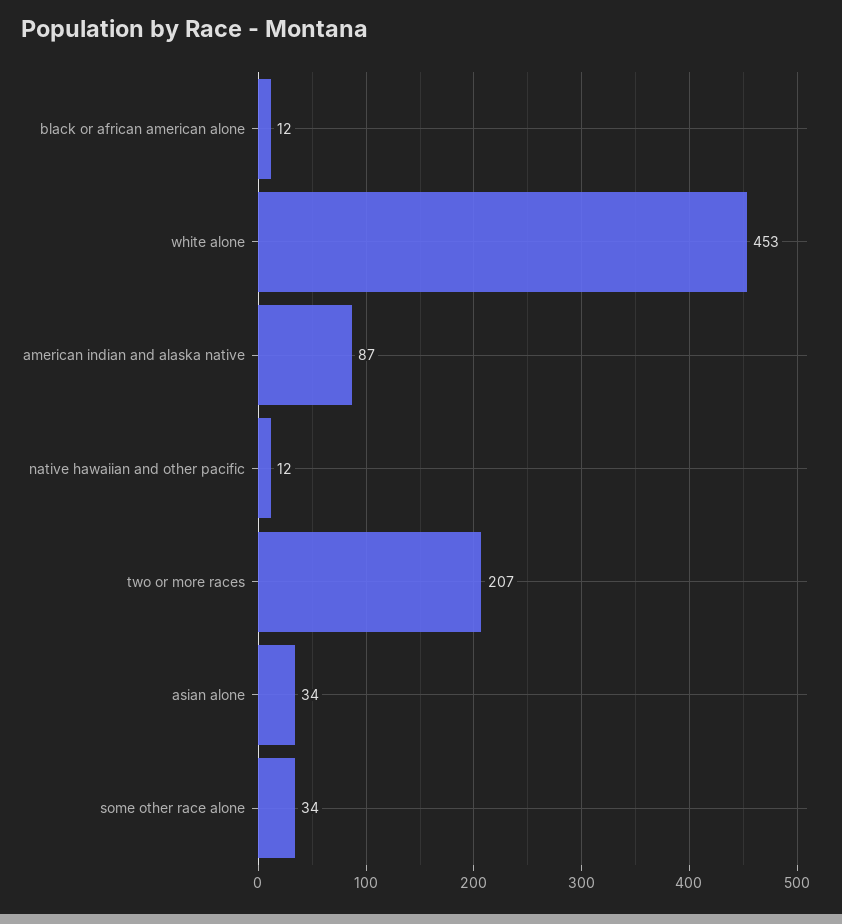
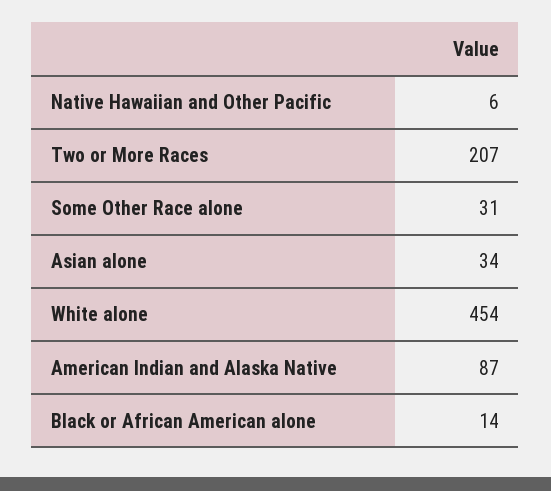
  {
-   "black or african american alone": 12,
+   "black or african american alone": 14,
-   "white alone": 453,
+   "white alone": 454,
    "american indian and alaska native": 87,
-   "native hawaiian and other pacific": 12,
+   "native hawaiian and other pacific": 6,
    "two or more races": 207,
    "asian alone": 34,
-   "some other race alone": 34
+   "some other race alone": 31
  }

